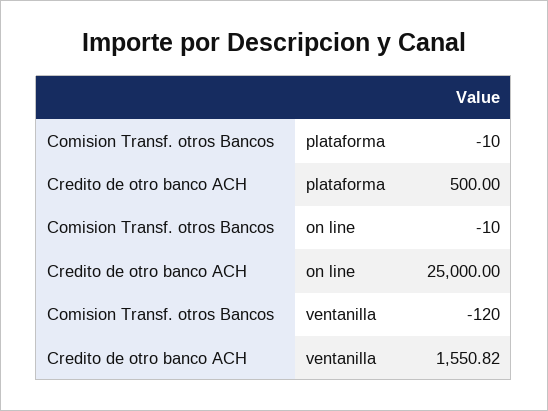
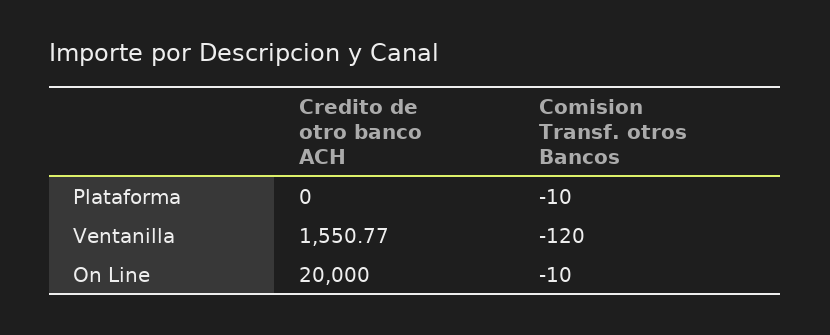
  {
    "Comision Transf. otros Bancos": {
      "plataforma": -10,
      "on line": -10,
      "ventanilla": -120
    },
    "Credito de otro banco ACH": {
-     "plataforma": 500,
+     "plataforma": 0,
-     "on line": 25000,
+     "on line": 20000,
-     "ventanilla": 1550.82
+     "ventanilla": 1550.77
    }
  }

